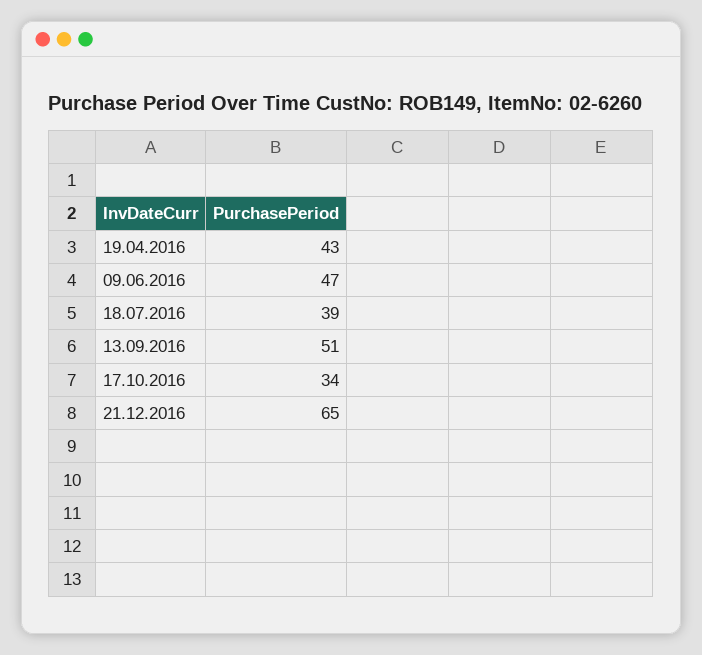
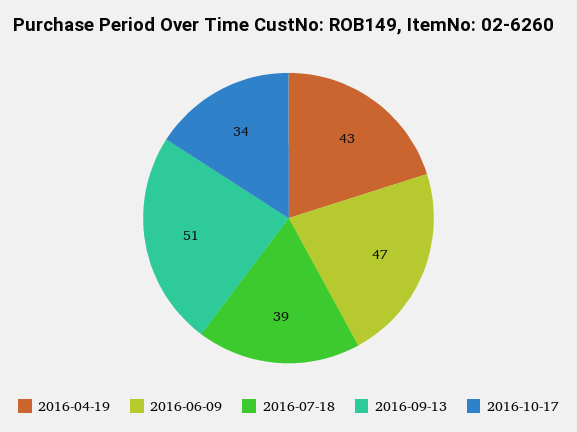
  {
    "19.04.2016": 43,
    "09.06.2016": 47,
    "18.07.2016": 39,
    "13.09.2016": 51,
-   "17.10.2016": 34,
+   "17.10.2016": 34
-   "21.12.2016": 65
  }

